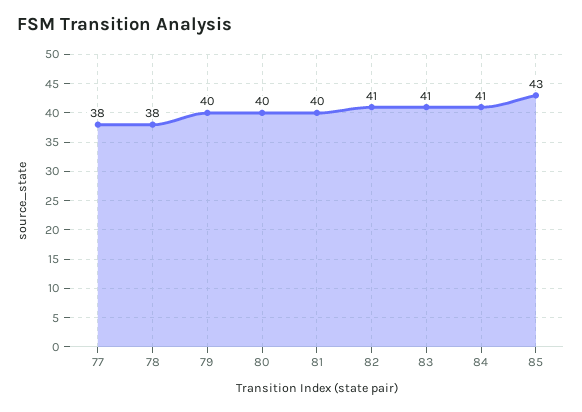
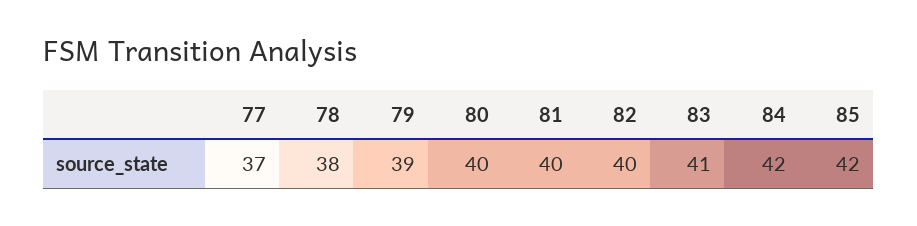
  {
-   "77": 38,
+   "77": 37,
    "78": 38,
-   "79": 40,
+   "79": 39,
    "80": 40,
    "81": 40,
-   "82": 41,
+   "82": 40,
    "83": 41,
-   "84": 41,
+   "84": 42,
-   "85": 43
+   "85": 42
  }

